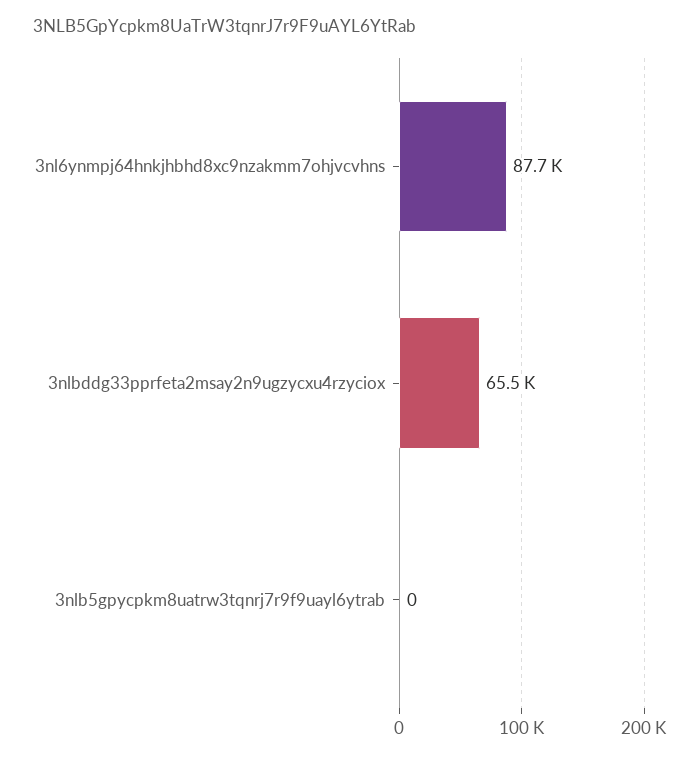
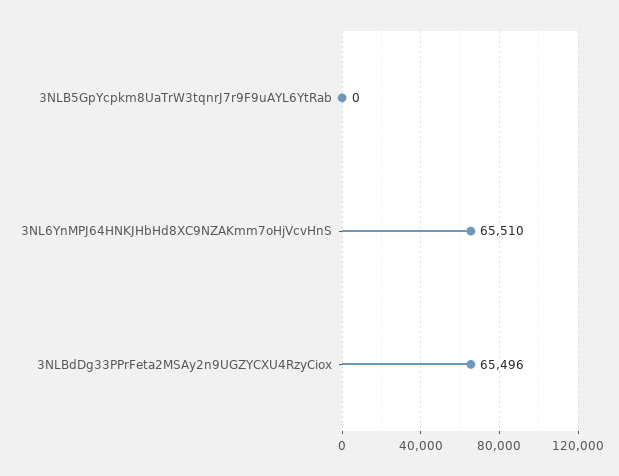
  {
-   "3nl6ynmpj64hnkjhbhd8xc9nzakmm7ohjvcvhns": 87700,
+   "3nl6ynmpj64hnkjhbhd8xc9nzakmm7ohjvcvhns": 65510,
    "3nlbddg33pprfeta2msay2n9ugzycxu4rzyciox": 65496,
    "3nlb5gpycpkm8uatrw3tqnrj7r9f9uayl6ytrab": 0
  }

